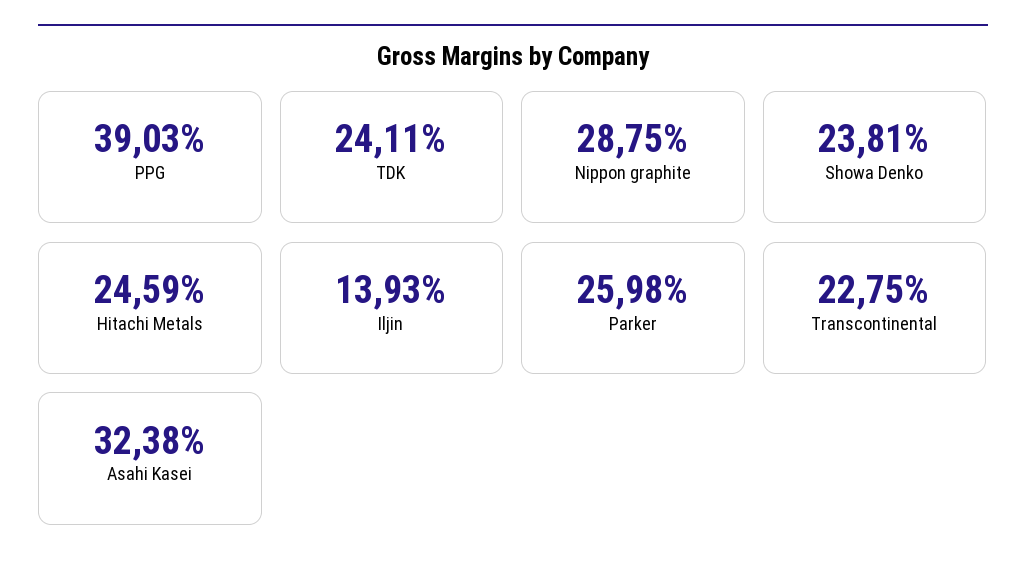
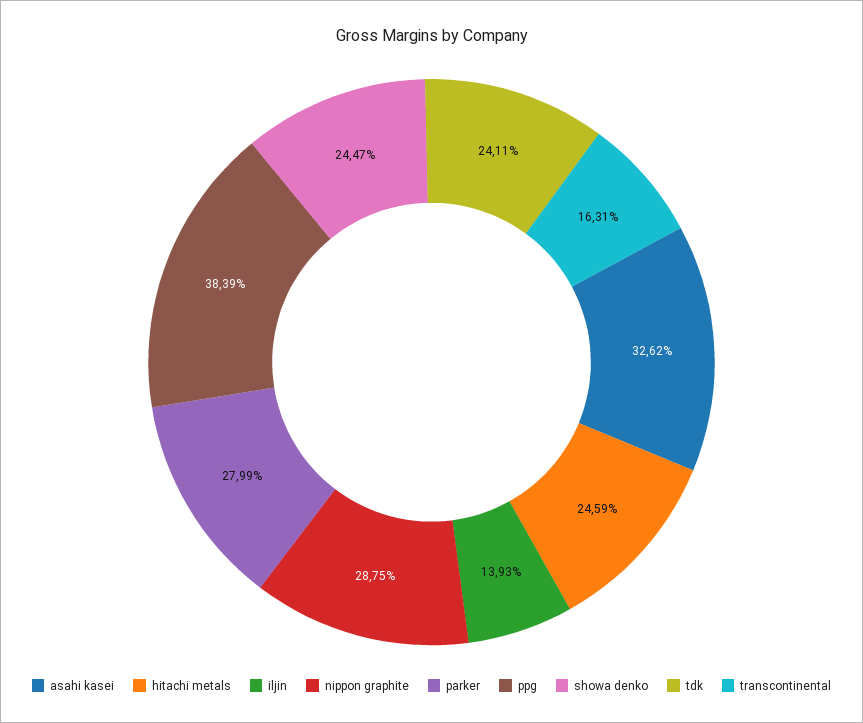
  {
-   "PPG": 39.03,
+   "PPG": 38.39,
    "TDK": 24.11,
    "Nippon graphite": 28.75,
-   "Showa Denko": 23.81,
+   "Showa Denko": 24.47,
    "Hitachi Metals": 24.59,
    "Iljin": 13.93,
-   "Parker": 25.98,
+   "Parker": 27.99,
-   "Transcontinental": 22.75,
+   "Transcontinental": 16.31,
-   "Asahi Kasei": 32.38
+   "Asahi Kasei": 32.62
  }

